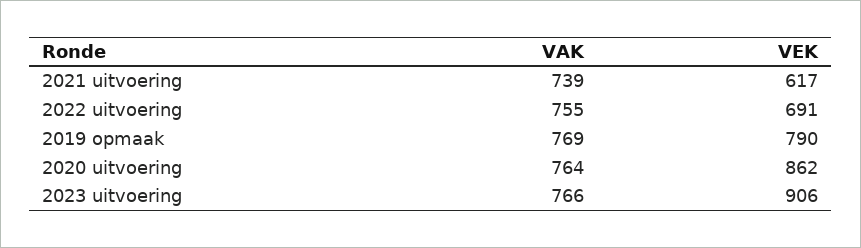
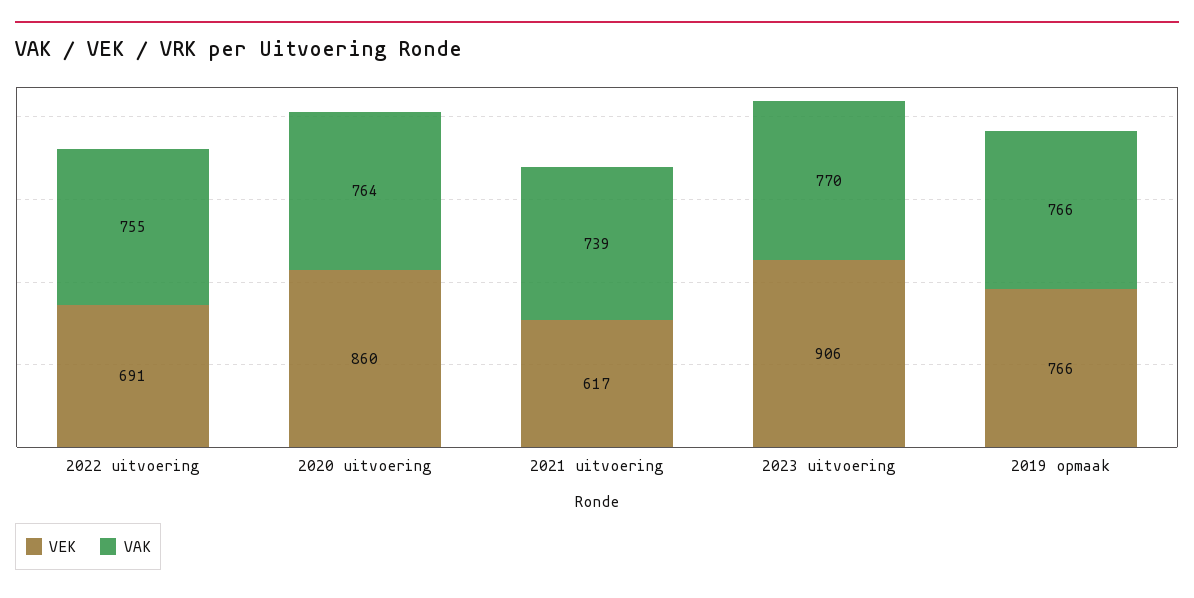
  {
    "VAK": {
      "2021 uitvoering": 739,
      "2022 uitvoering": 755,
-     "2019 opmaak": 769,
+     "2019 opmaak": 766,
      "2020 uitvoering": 764,
-     "2023 uitvoering": 766
+     "2023 uitvoering": 770
    },
    "VEK": {
      "2021 uitvoering": 617,
      "2022 uitvoering": 691,
-     "2019 opmaak": 790,
+     "2019 opmaak": 766,
-     "2020 uitvoering": 862,
+     "2020 uitvoering": 860,
      "2023 uitvoering": 906
    }
  }

